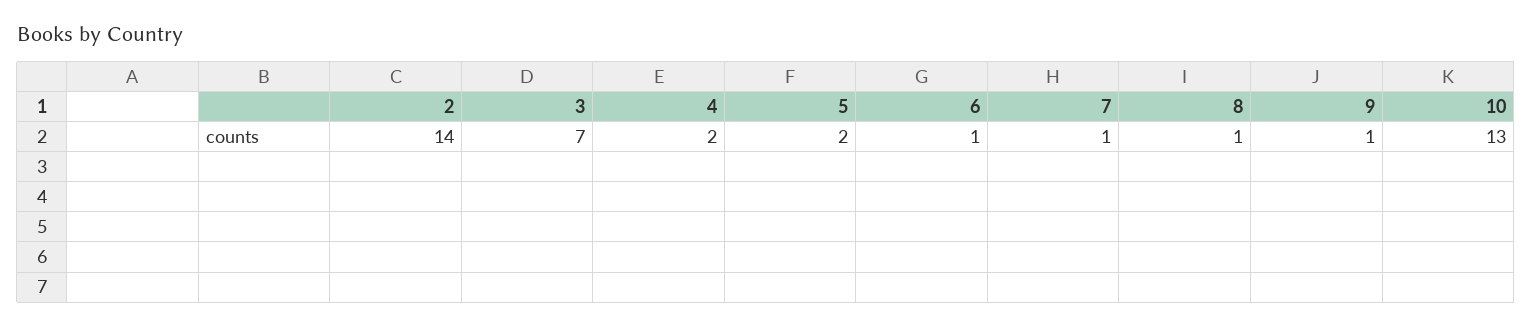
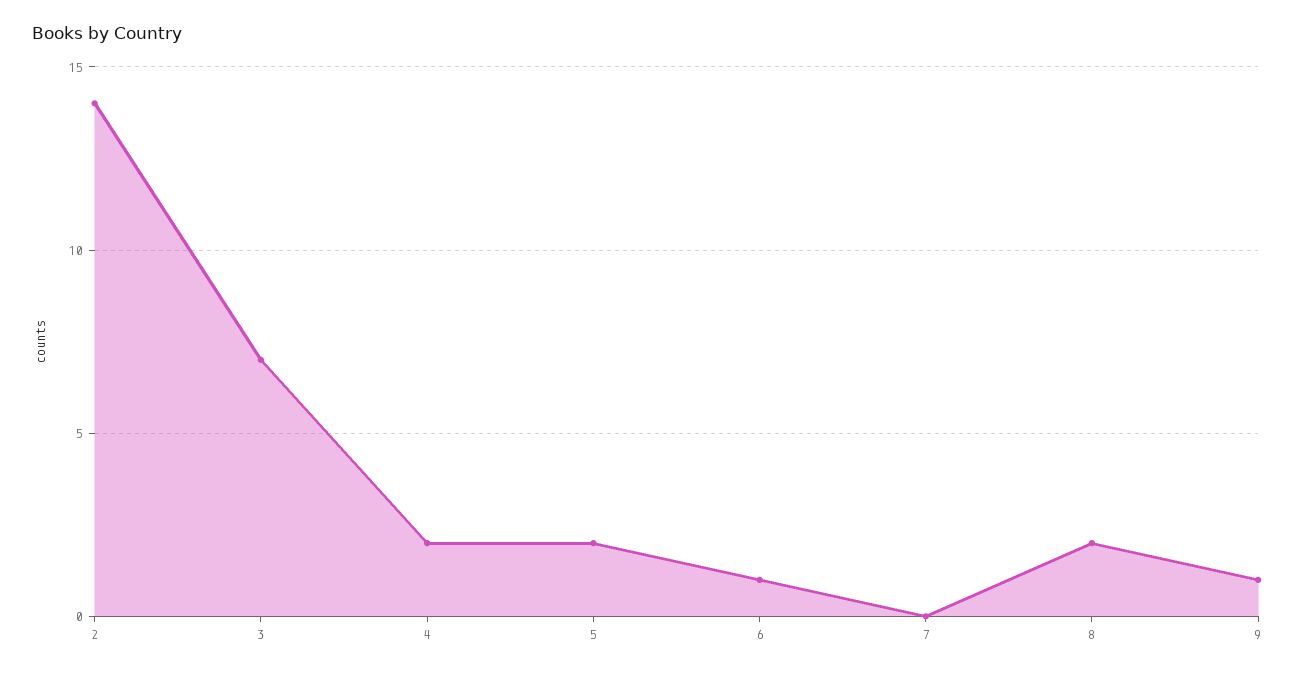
  {
    "2": 14,
    "3": 7,
    "4": 2,
    "5": 2,
    "6": 1,
-   "7": 1,
+   "7": 0,
-   "8": 1,
+   "8": 2,
-   "9": 1,
+   "9": 1
-   "10": 13
  }

